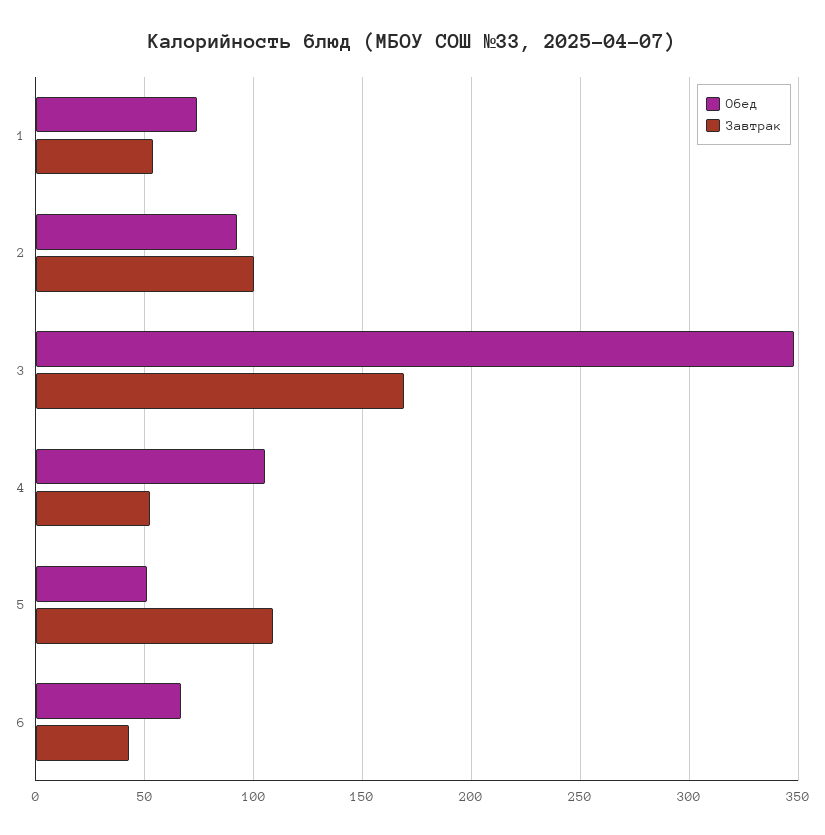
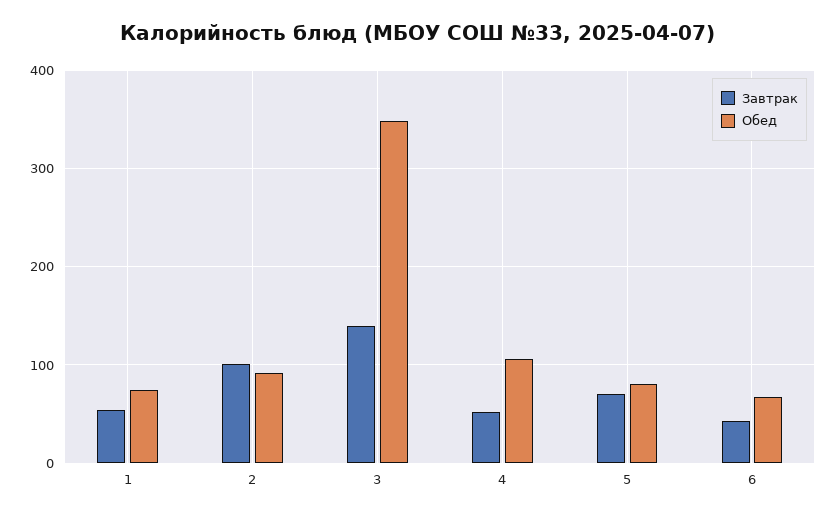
  {
    "Обед": {
      "1": 75,
      "2": 90,
      "3": 350,
      "4": 105,
-     "5": 50,
+     "5": 80,
      "6": 65
    },
    "Завтрак": {
      "1": 55,
      "2": 100,
-     "3": 170,
+     "3": 140,
      "4": 55,
-     "5": 110,
+     "5": 70,
      "6": 45
    }
  }

